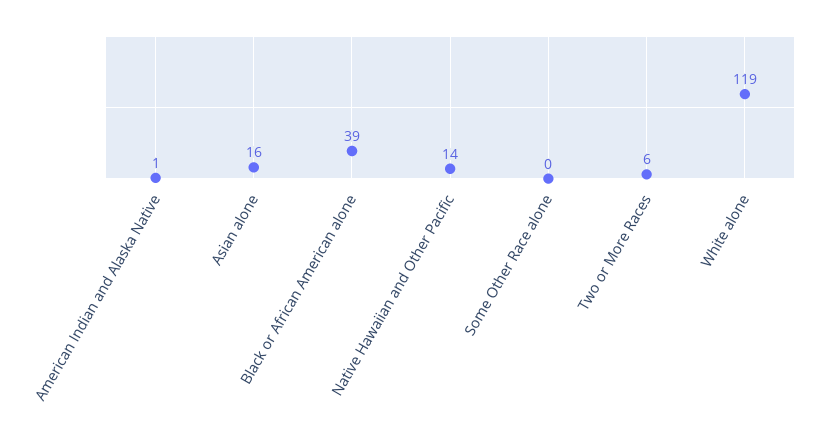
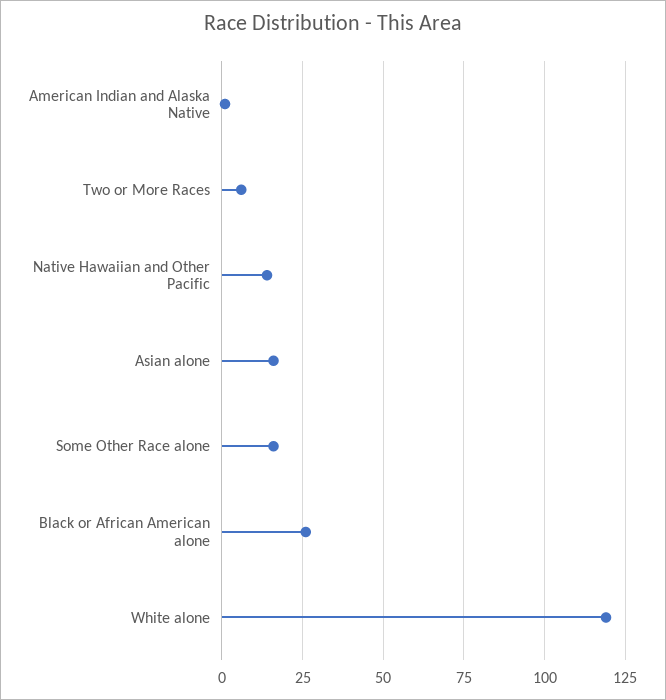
  {
    "American Indian and Alaska Native": 1,
    "Asian alone": 16,
-   "Black or African American alone": 39,
+   "Black or African American alone": 25,
    "Native Hawaiian and Other Pacific": 14,
-   "Some Other Race alone": 0,
+   "Some Other Race alone": 15,
    "Two or More Races": 6,
    "White alone": 119
  }

